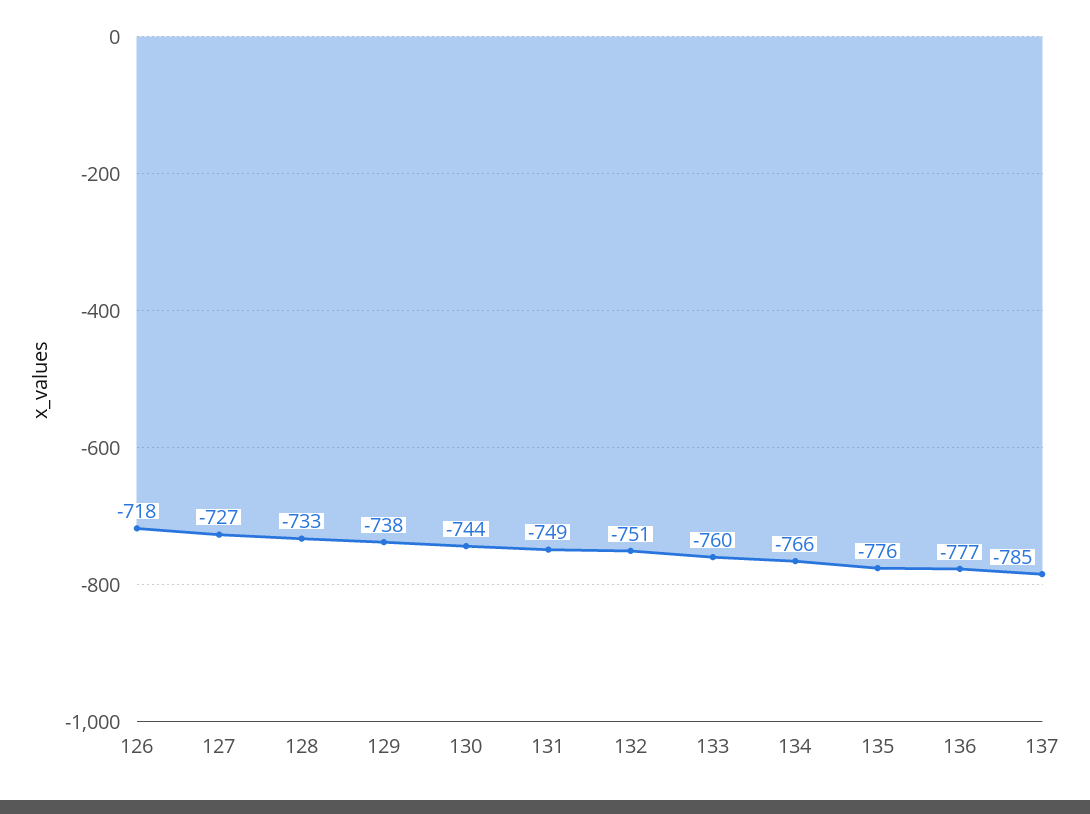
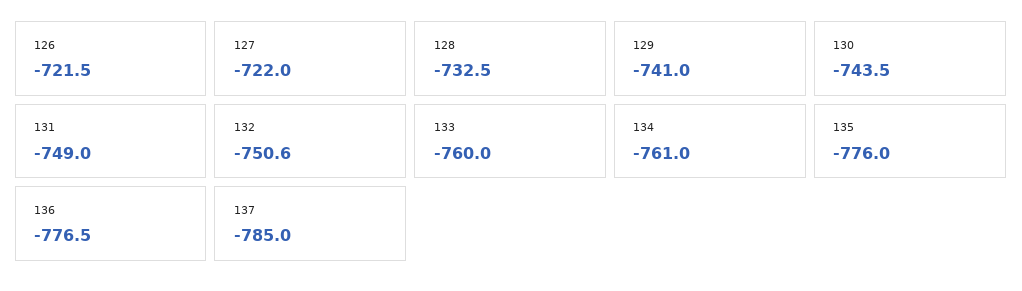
  {
-   "126": -718,
+   "126": -721.5,
-   "127": -727,
+   "127": -722,
    "128": -732.5,
-   "129": -738,
+   "129": -741,
    "130": -743.5,
    "131": -749,
    "132": -750.6,
    "133": -760,
-   "134": -766,
+   "134": -761,
    "135": -776,
    "136": -776.5,
    "137": -785
  }

